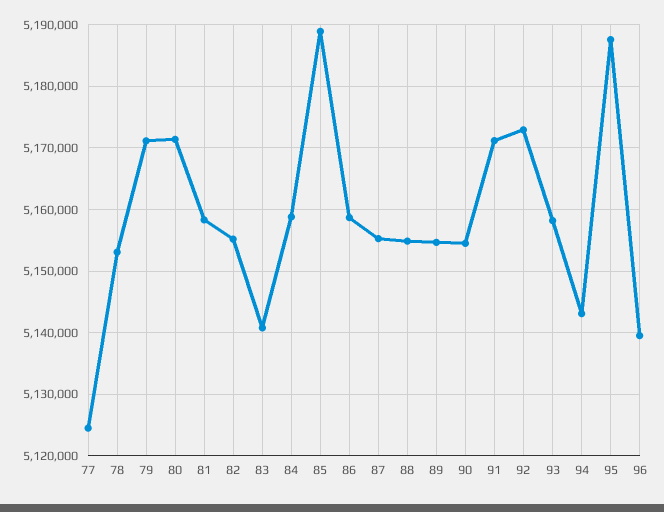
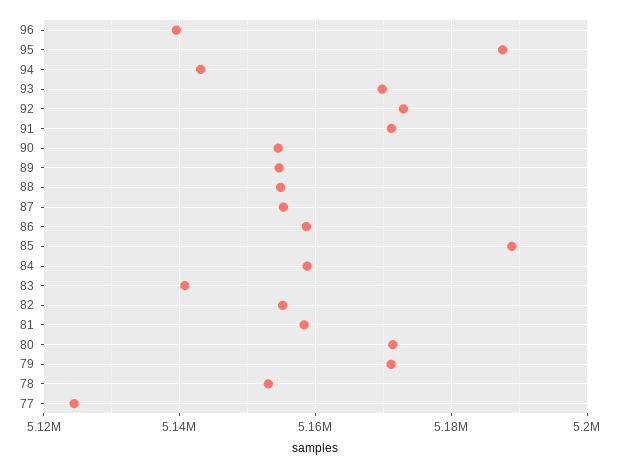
  {
    "77": 5125000,
    "78": 5153000,
    "79": 5171000,
    "80": 5171000,
    "81": 5158000,
    "82": 5155000,
    "83": 5141000,
    "84": 5159000,
    "85": 5189000,
    "86": 5159000,
    "87": 5155000,
    "88": 5155000,
    "89": 5155000,
    "90": 5155000,
    "91": 5171000,
    "92": 5173000,
-   "93": 5158000,
+   "93": 5170000,
    "94": 5143000,
    "95": 5188000,
    "96": 5140000
  }

